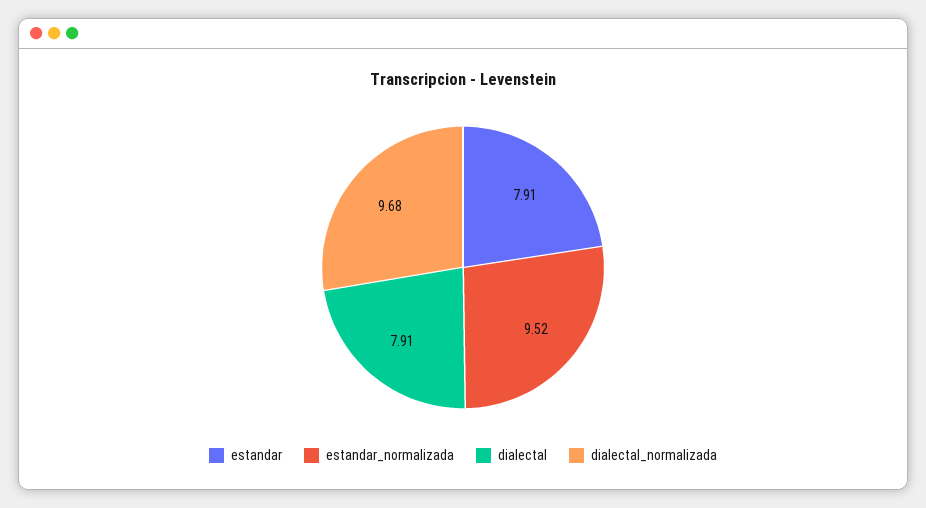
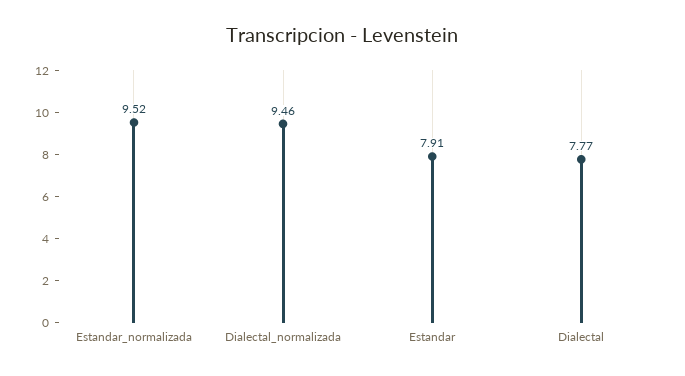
  {
    "estandar": 7.91,
    "estandar_normalizada": 9.52,
-   "dialectal": 7.91,
+   "dialectal": 7.77,
-   "dialectal_normalizada": 9.68
+   "dialectal_normalizada": 9.46
  }

